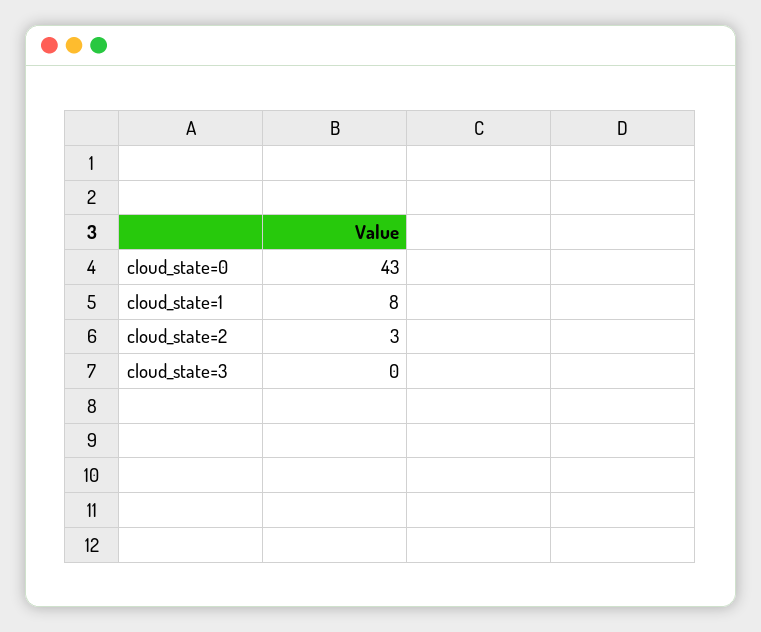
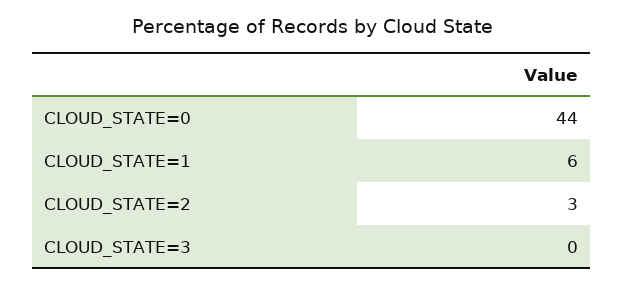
  {
-   "cloud_state=0": 43,
+   "cloud_state=0": 44,
-   "cloud_state=1": 8,
+   "cloud_state=1": 6,
    "cloud_state=2": 3,
    "cloud_state=3": 0
  }

